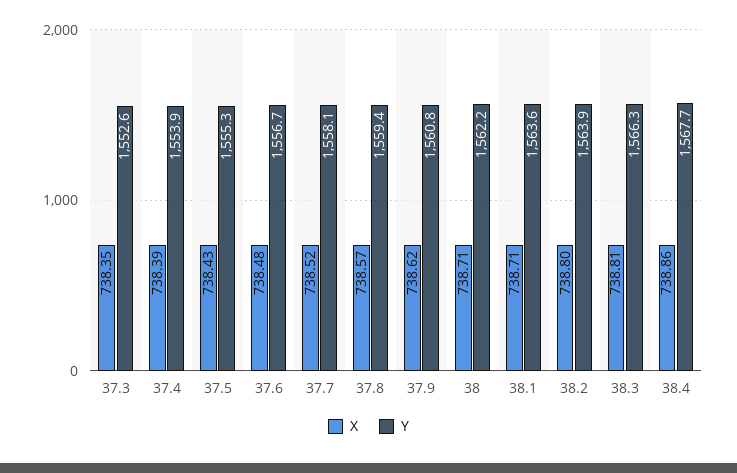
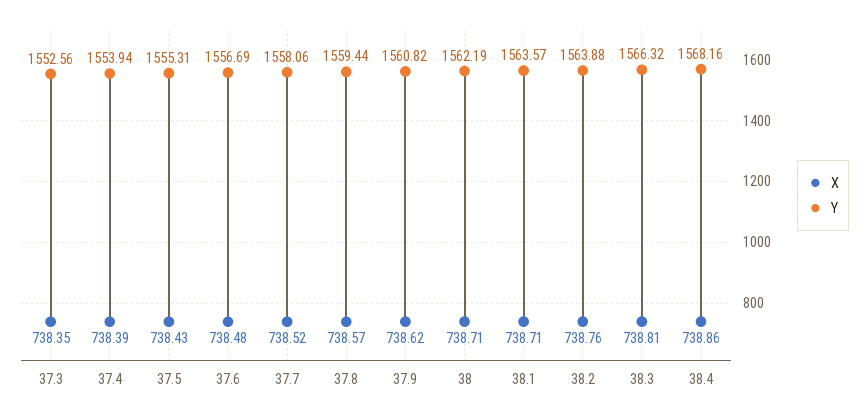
  {
    "X": {
      "37.3": 738.35,
      "37.4": 738.39,
      "37.5": 738.43,
      "37.6": 738.48,
      "37.7": 738.52,
      "37.8": 738.57,
      "37.9": 738.62,
      "38": 738.71,
      "38.1": 738.71,
-     "38.2": 738.8,
+     "38.2": 738.76,
      "38.3": 738.81,
      "38.4": 738.86
    },
    "Y": {
      "37.3": 1552.56,
      "37.4": 1553.94,
      "37.5": 1555.31,
      "37.6": 1556.69,
      "37.7": 1558.06,
      "37.8": 1559.44,
      "37.9": 1560.82,
      "38": 1562.19,
      "38.1": 1563.57,
      "38.2": 1563.88,
      "38.3": 1566.32,
-     "38.4": 1567.7
+     "38.4": 1568.16
    }
  }

